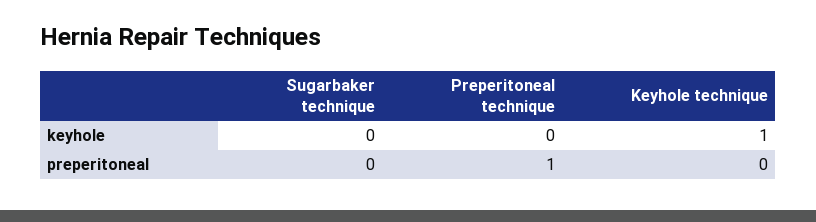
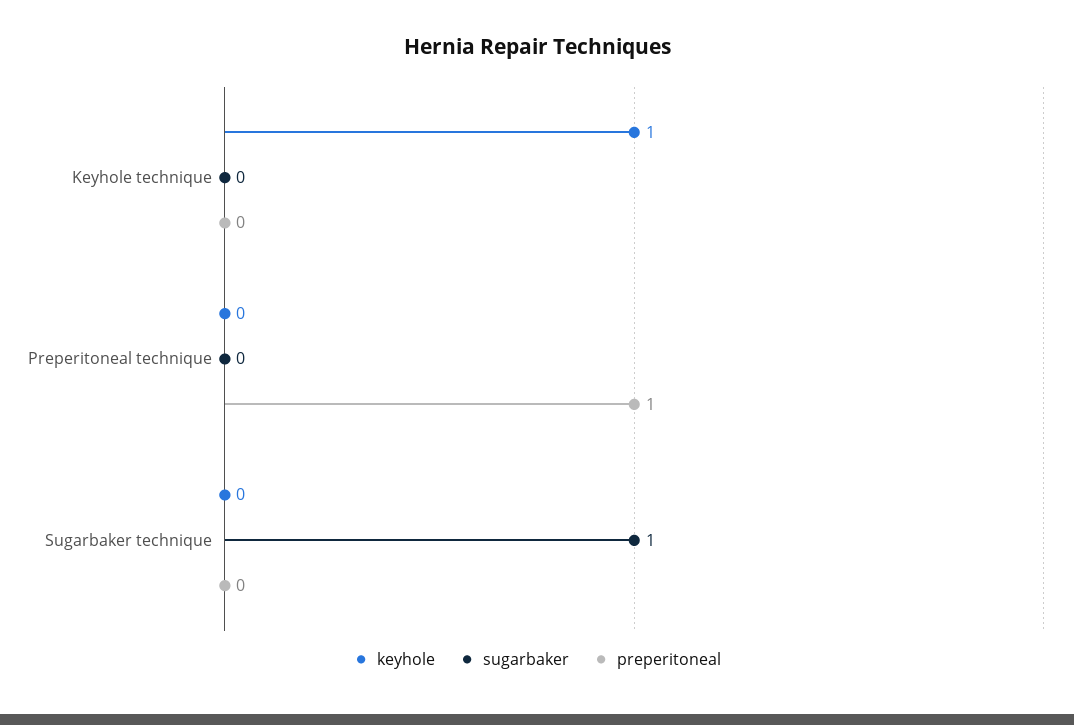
  {
    "keyhole": {
      "Sugarbaker technique": 0,
      "Preperitoneal technique": 0,
      "Keyhole technique": 1
    },
    "preperitoneal": {
      "Sugarbaker technique": 0,
      "Preperitoneal technique": 1,
      "Keyhole technique": 0
-   }
+   },
+   "sugarbaker": {
+     "Keyhole technique": 0,
+     "Preperitoneal technique": 0,
+     "Sugarbaker technique": 1
+   }
  }

